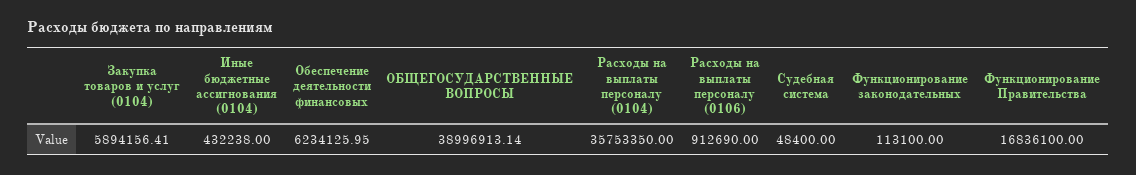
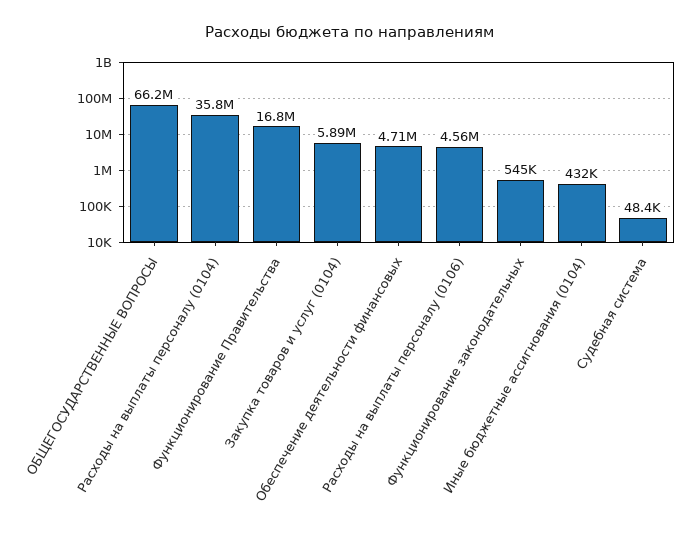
  {
    "Закупка товаров и услуг (0104)": 5894156.41,
    "Иные бюджетные ассигнования (0104)": 432238,
-   "Обеспечение деятельности финансовых": 6234125.95,
+   "Обеспечение деятельности финансовых": 4710000,
-   "ОБЩЕГОСУДАРСТВЕННЫЕ ВОПРОСЫ": 38996913.14,
+   "ОБЩЕГОСУДАРСТВЕННЫЕ ВОПРОСЫ": 66200000,
    "Расходы на выплаты персоналу (0104)": 35753350,
-   "Расходы на выплаты персоналу (0106)": 912690,
+   "Расходы на выплаты персоналу (0106)": 4560000,
    "Судебная система": 48400,
-   "Функционирование законодательных": 113100,
+   "Функционирование законодательных": 545000,
    "Функционирование Правительства": 16836100
  }

